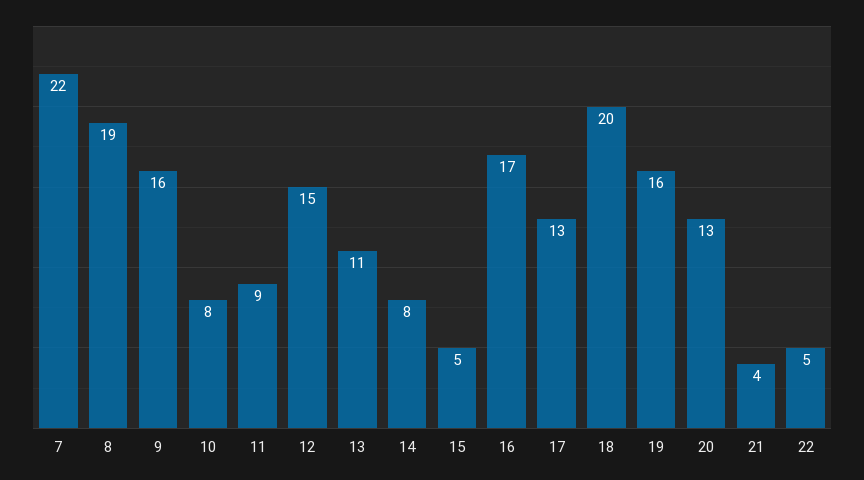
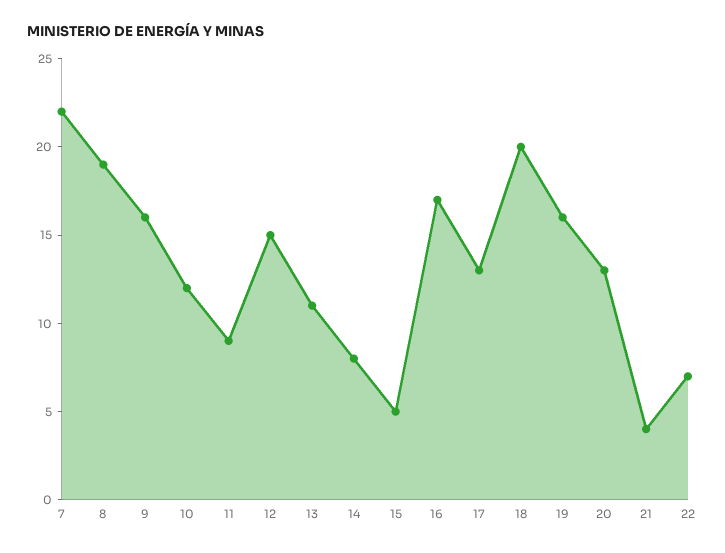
  {
    "7": 22,
    "8": 19,
    "9": 16,
-   "10": 8,
+   "10": 12,
    "11": 9,
    "12": 15,
    "13": 11,
    "14": 8,
    "15": 5,
    "16": 17,
    "17": 13,
    "18": 20,
    "19": 16,
    "20": 13,
    "21": 4,
-   "22": 5
+   "22": 7
  }

